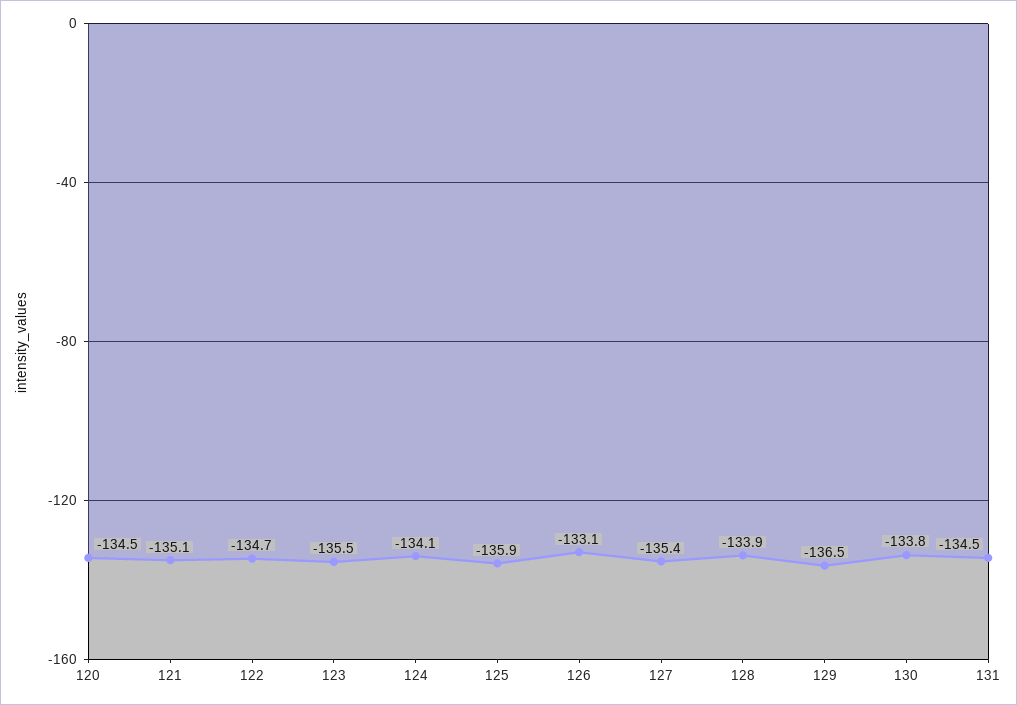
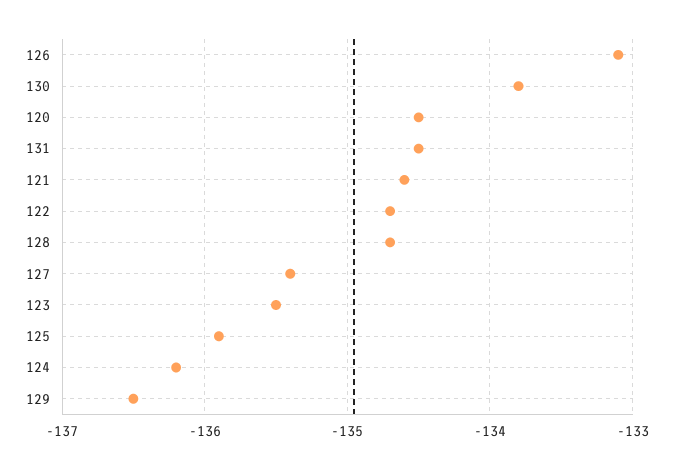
  {
    "120": -134.5,
-   "121": -135.1,
+   "121": -134.6,
    "122": -134.7,
    "123": -135.5,
-   "124": -134.1,
+   "124": -136.2,
    "125": -135.9,
    "126": -133.1,
    "127": -135.4,
-   "128": -133.9,
+   "128": -134.7,
    "129": -136.5,
    "130": -133.8,
    "131": -134.5
  }

